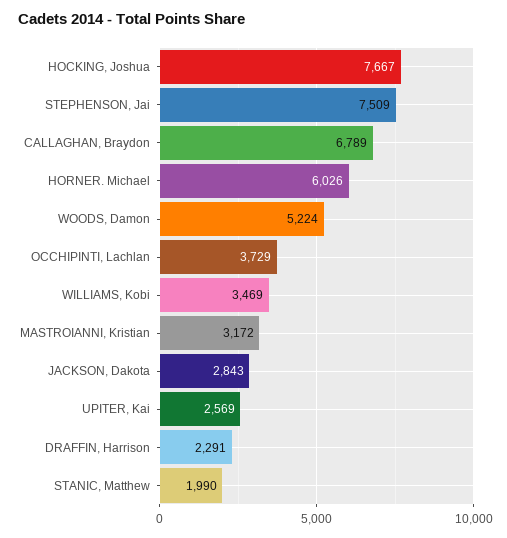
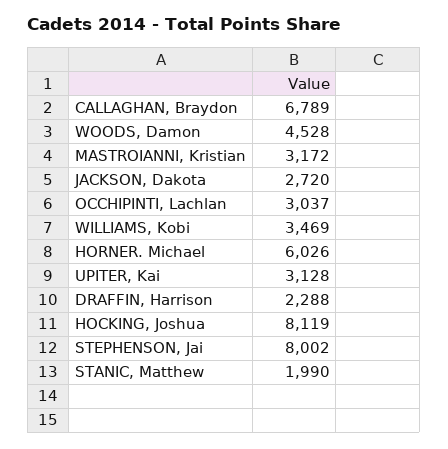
  {
-   "HOCKING, Joshua": 7667,
+   "HOCKING, Joshua": 8119,
-   "STEPHENSON, Jai": 7509,
+   "STEPHENSON, Jai": 8002,
    "CALLAGHAN, Braydon": 6789,
    "HORNER. Michael": 6026,
-   "WOODS, Damon": 5224,
+   "WOODS, Damon": 4528,
-   "OCCHIPINTI, Lachlan": 3729,
+   "OCCHIPINTI, Lachlan": 3037,
    "WILLIAMS, Kobi": 3469,
    "MASTROIANNI, Kristian": 3172,
-   "JACKSON, Dakota": 2843,
+   "JACKSON, Dakota": 2720,
-   "UPITER, Kai": 2569,
+   "UPITER, Kai": 3128,
-   "DRAFFIN, Harrison": 2291,
+   "DRAFFIN, Harrison": 2288,
    "STANIC, Matthew": 1990
  }

